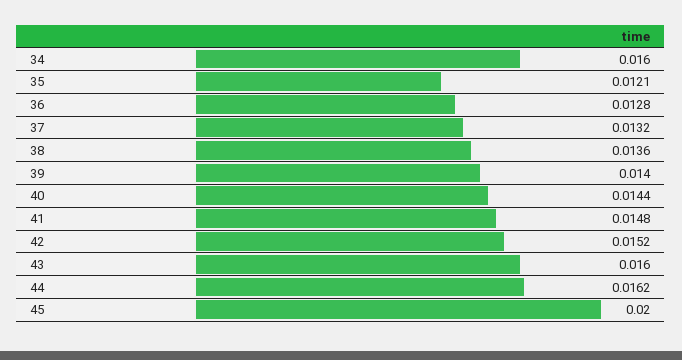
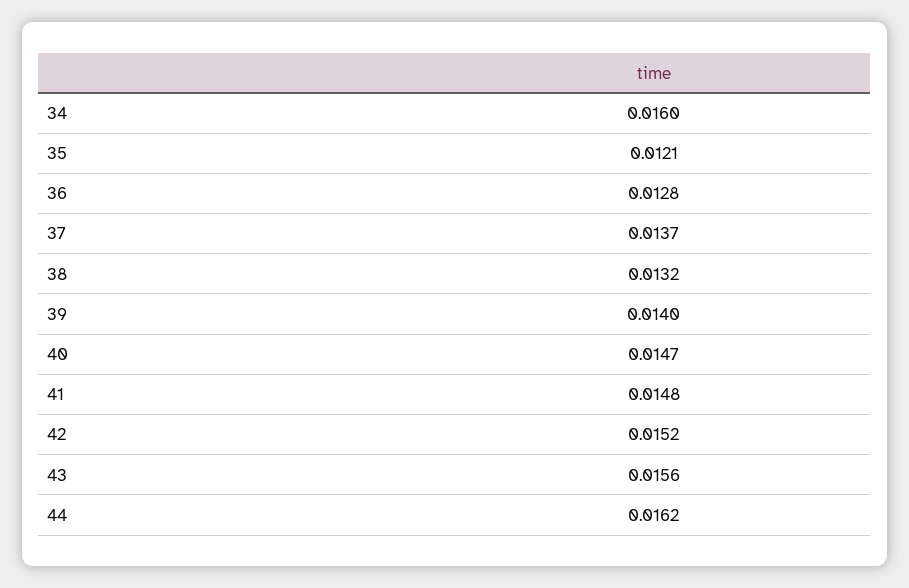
  {
    "34": 0.016,
    "35": 0.0121,
    "36": 0.0128,
-   "37": 0.0132,
+   "37": 0.0137,
-   "38": 0.0136,
+   "38": 0.0132,
    "39": 0.014,
-   "40": 0.0144,
+   "40": 0.0147,
    "41": 0.0148,
    "42": 0.0152,
-   "43": 0.016,
+   "43": 0.0156,
-   "44": 0.0162,
+   "44": 0.0162
-   "45": 0.02
  }

